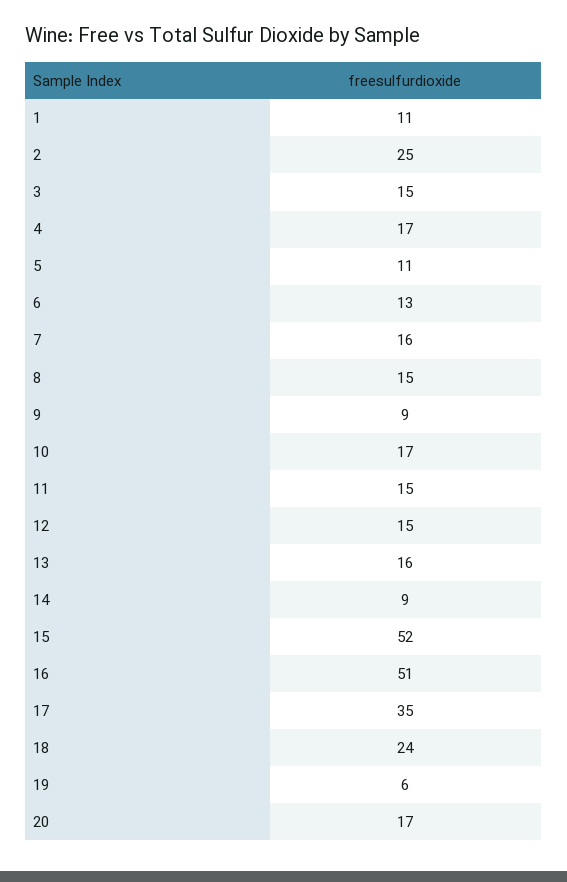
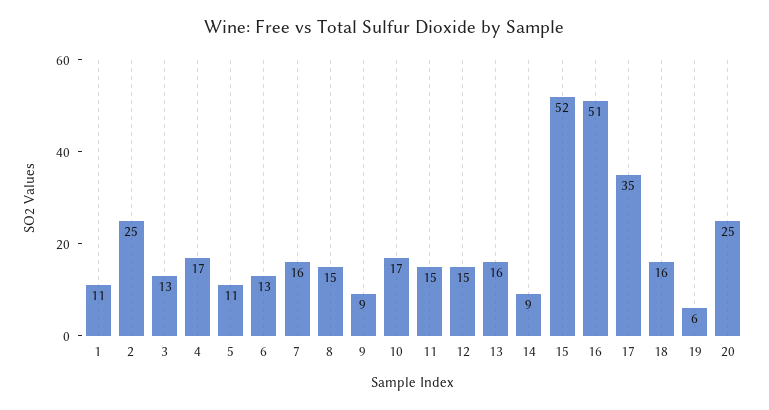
  {
    "1": 11,
    "2": 25,
-   "3": 15,
+   "3": 13,
    "4": 17,
    "5": 11,
    "6": 13,
    "7": 16,
    "8": 15,
    "9": 9,
    "10": 17,
    "11": 15,
    "12": 15,
    "13": 16,
    "14": 9,
    "15": 52,
    "16": 51,
    "17": 35,
-   "18": 24,
+   "18": 16,
    "19": 6,
-   "20": 17
+   "20": 25
  }

